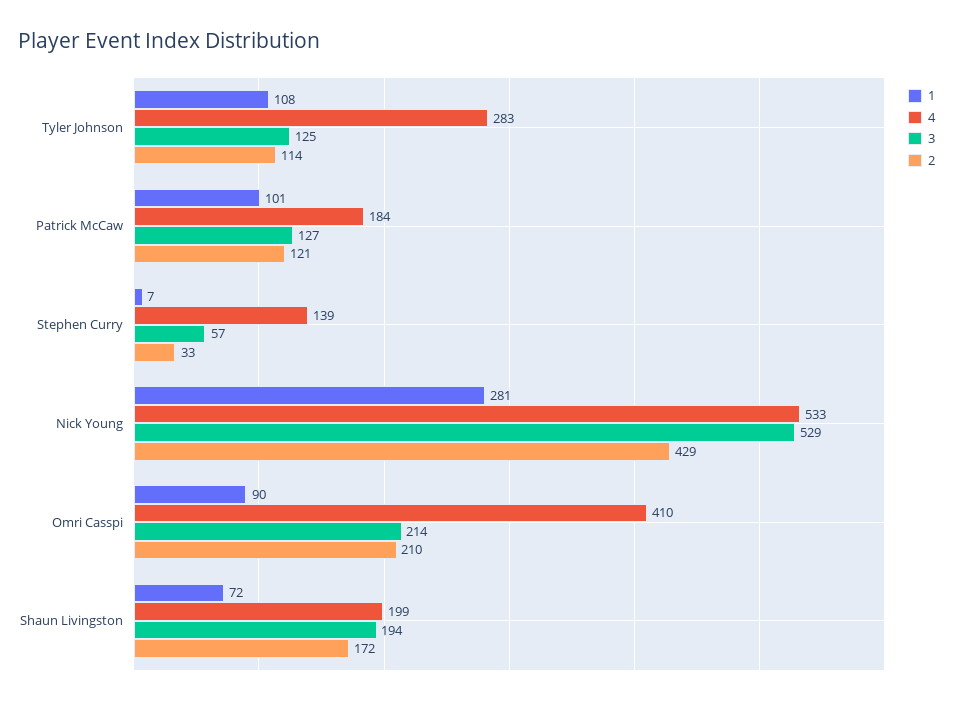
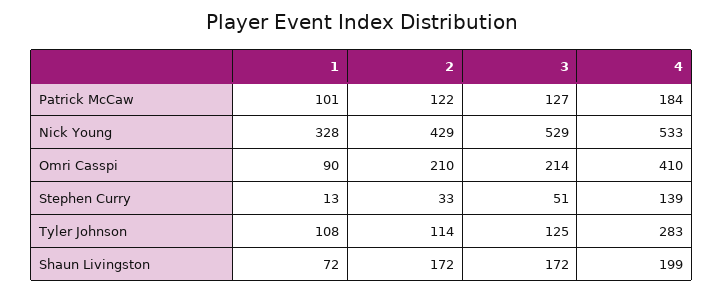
  {
    "1": {
      "Tyler Johnson": 108,
      "Patrick McCaw": 101,
-     "Stephen Curry": 7,
+     "Stephen Curry": 13,
-     "Nick Young": 281,
+     "Nick Young": 328,
      "Omri Casspi": 90,
      "Shaun Livingston": 72
    },
    "4": {
      "Tyler Johnson": 283,
      "Patrick McCaw": 184,
      "Stephen Curry": 139,
      "Nick Young": 533,
      "Omri Casspi": 410,
      "Shaun Livingston": 199
    },
    "3": {
      "Tyler Johnson": 125,
      "Patrick McCaw": 127,
-     "Stephen Curry": 57,
+     "Stephen Curry": 51,
      "Nick Young": 529,
      "Omri Casspi": 214,
-     "Shaun Livingston": 194
+     "Shaun Livingston": 172
    },
    "2": {
      "Tyler Johnson": 114,
-     "Patrick McCaw": 121,
+     "Patrick McCaw": 122,
      "Stephen Curry": 33,
      "Nick Young": 429,
      "Omri Casspi": 210,
      "Shaun Livingston": 172
    }
  }

